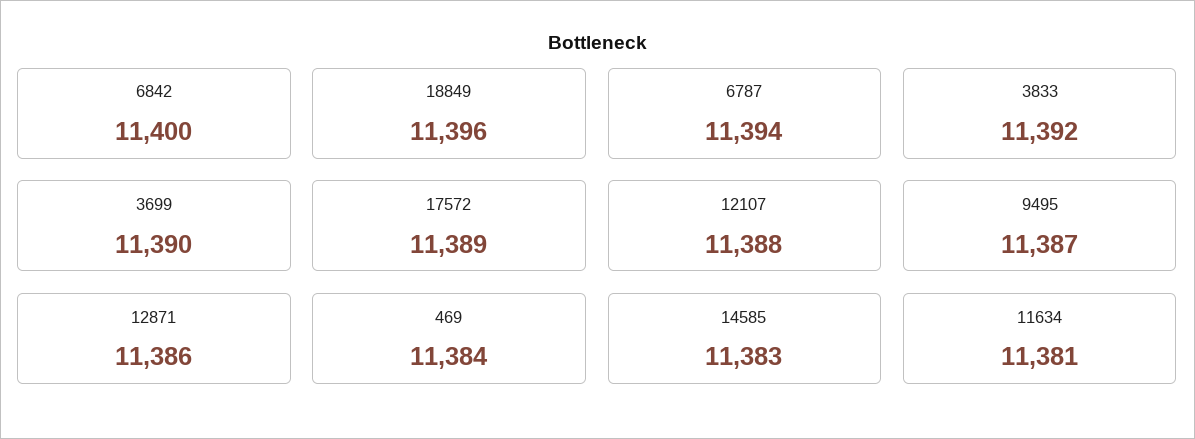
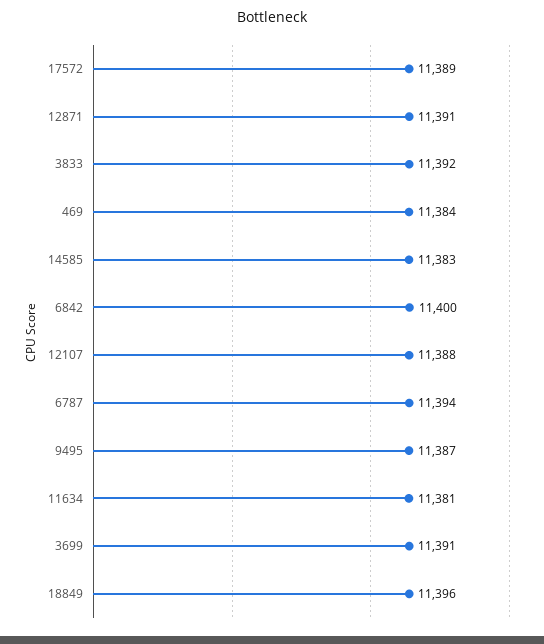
  {
    "6842": 11400,
    "18849": 11396,
    "6787": 11394,
    "3833": 11392,
-   "3699": 11390,
+   "3699": 11391,
    "17572": 11389,
    "12107": 11388,
    "9495": 11387,
-   "12871": 11386,
+   "12871": 11391,
    "469": 11384,
    "14585": 11383,
    "11634": 11381
  }

